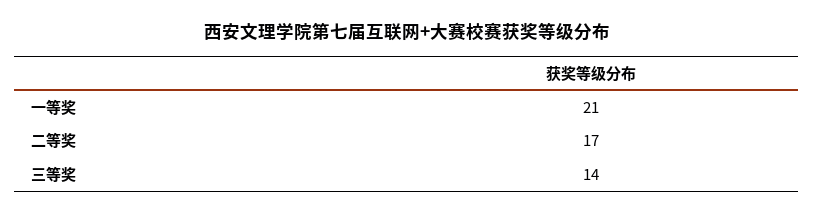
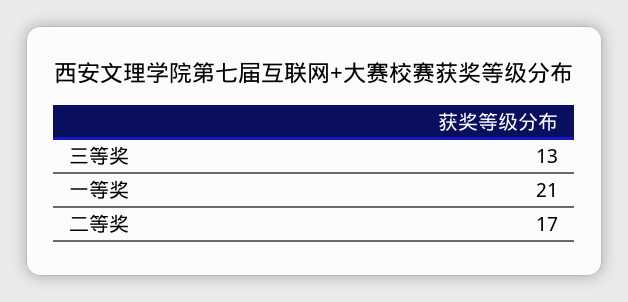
  {
    "一等奖": 21,
    "二等奖": 17,
-   "三等奖": 14
+   "三等奖": 13
  }

